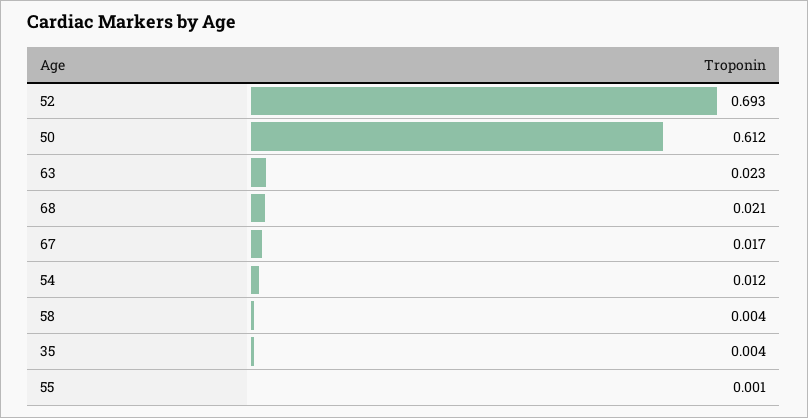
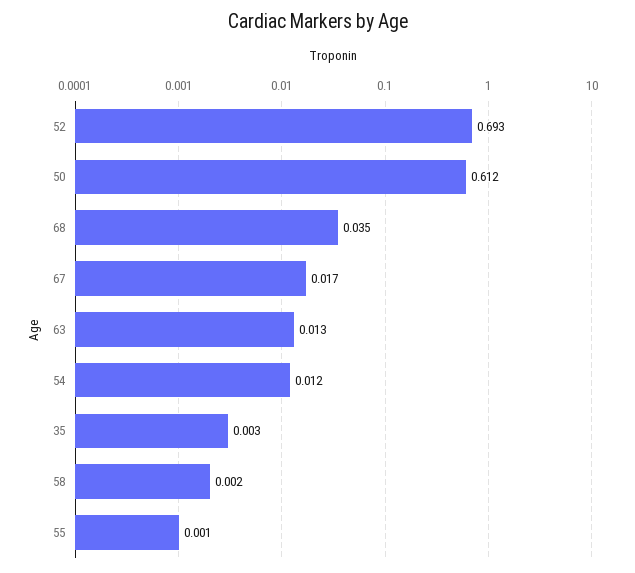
  {
    "52": 0.693,
    "50": 0.612,
-   "63": 0.023,
+   "63": 0.013,
-   "68": 0.021,
+   "68": 0.035,
    "67": 0.017,
    "54": 0.012,
-   "58": 0.004,
+   "58": 0.002,
-   "35": 0.004,
+   "35": 0.003,
    "55": 0.001
  }

